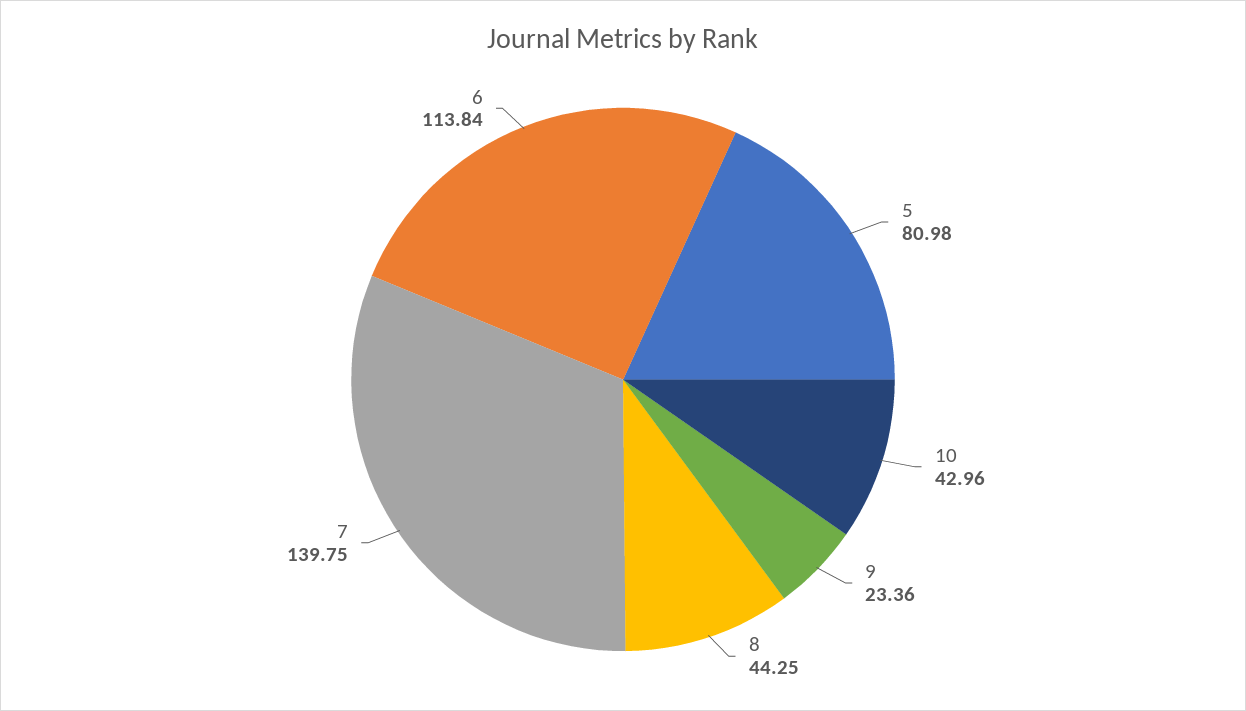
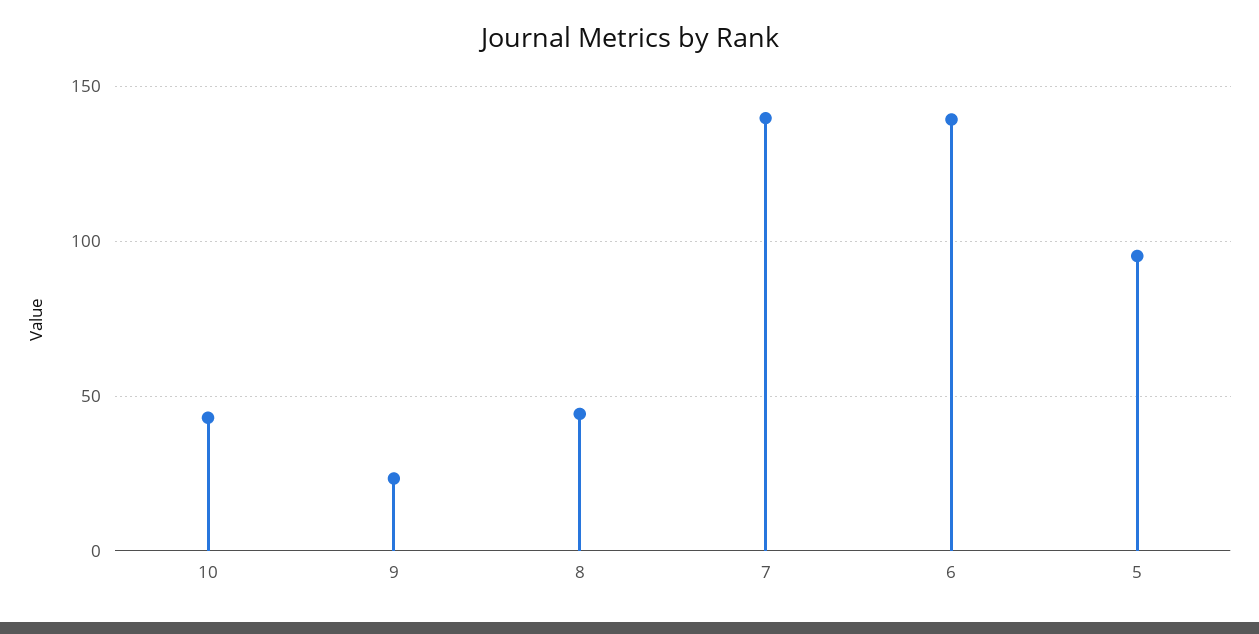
  {
-   "5": 80.98,
+   "5": 95,
    "10": 42.96,
    "9": 23.36,
    "8": 44.25,
    "7": 139.75,
-   "6": 113.84
+   "6": 140
  }

